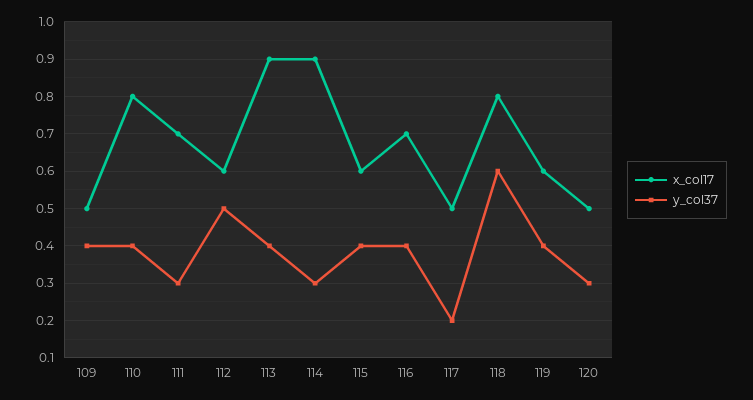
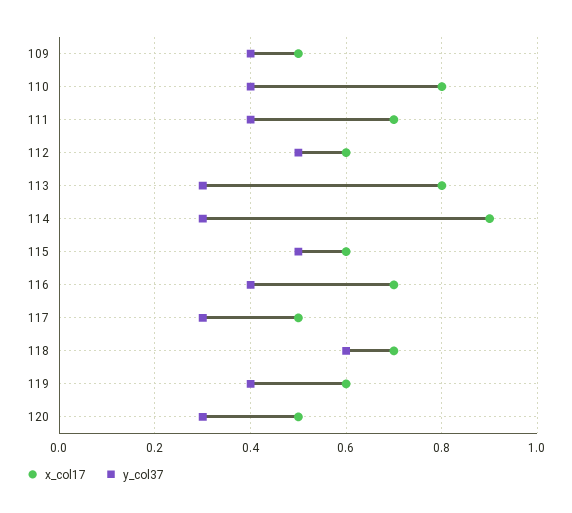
  {
    "x_col17": {
      "109": 0.5,
      "110": 0.8,
      "111": 0.7,
      "112": 0.6,
-     "113": 0.9,
+     "113": 0.8,
      "114": 0.9,
      "115": 0.6,
      "116": 0.7,
      "117": 0.5,
-     "118": 0.8,
+     "118": 0.7,
      "119": 0.6,
      "120": 0.5
    },
    "y_col37": {
      "109": 0.4,
      "110": 0.4,
-     "111": 0.3,
+     "111": 0.4,
      "112": 0.5,
-     "113": 0.4,
+     "113": 0.3,
      "114": 0.3,
-     "115": 0.4,
+     "115": 0.5,
      "116": 0.4,
-     "117": 0.2,
+     "117": 0.3,
      "118": 0.6,
      "119": 0.4,
      "120": 0.3
    }
  }

